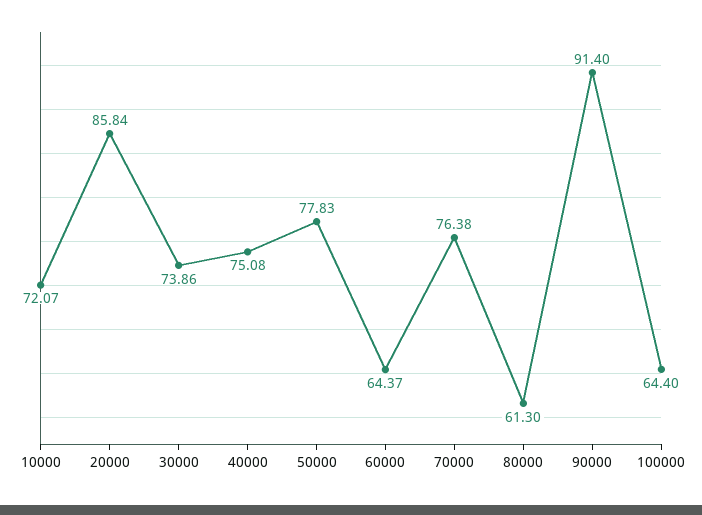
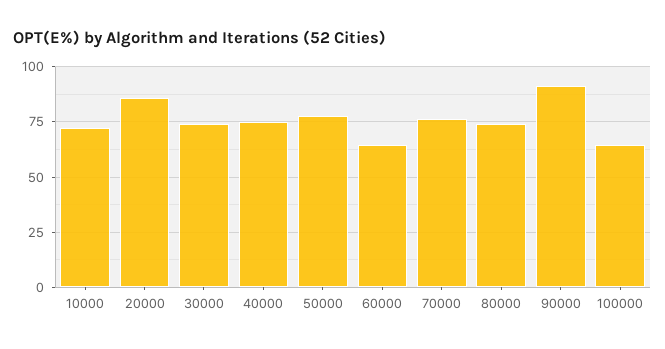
  {
    "10000": 72.07,
    "20000": 85.84,
    "30000": 73.86,
    "40000": 75.08,
    "50000": 77.83,
    "60000": 64.37,
    "70000": 76.38,
-   "80000": 61.3,
+   "80000": 75,
    "90000": 91.4,
    "100000": 64.4
  }

